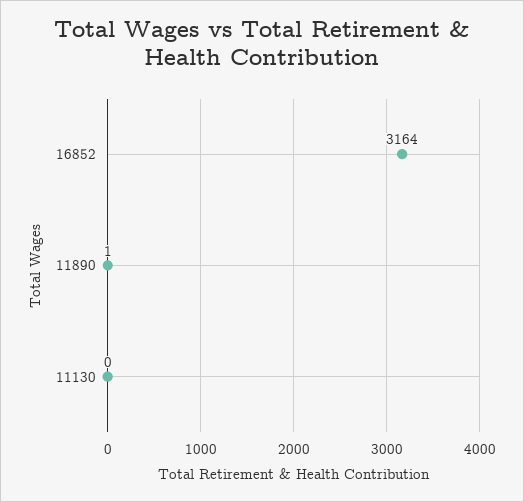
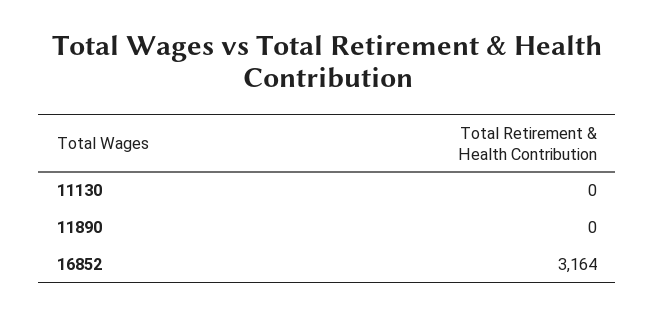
  {
    "16852": 3164,
-   "11890": 1,
+   "11890": 0,
    "11130": 0
  }

